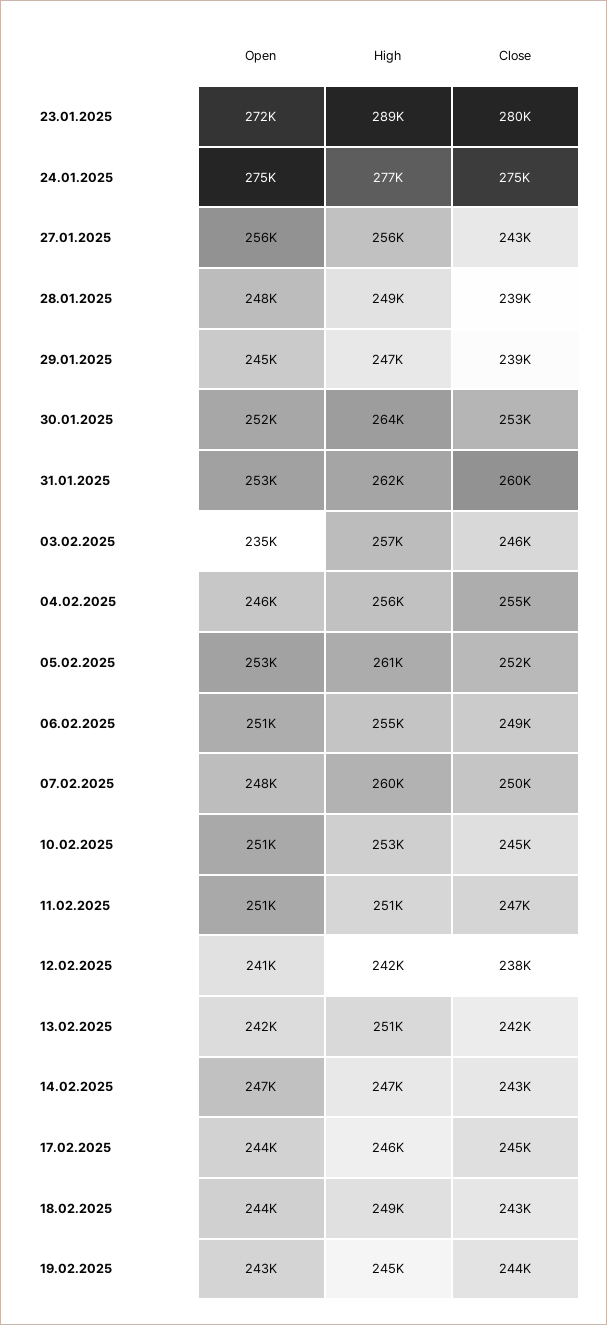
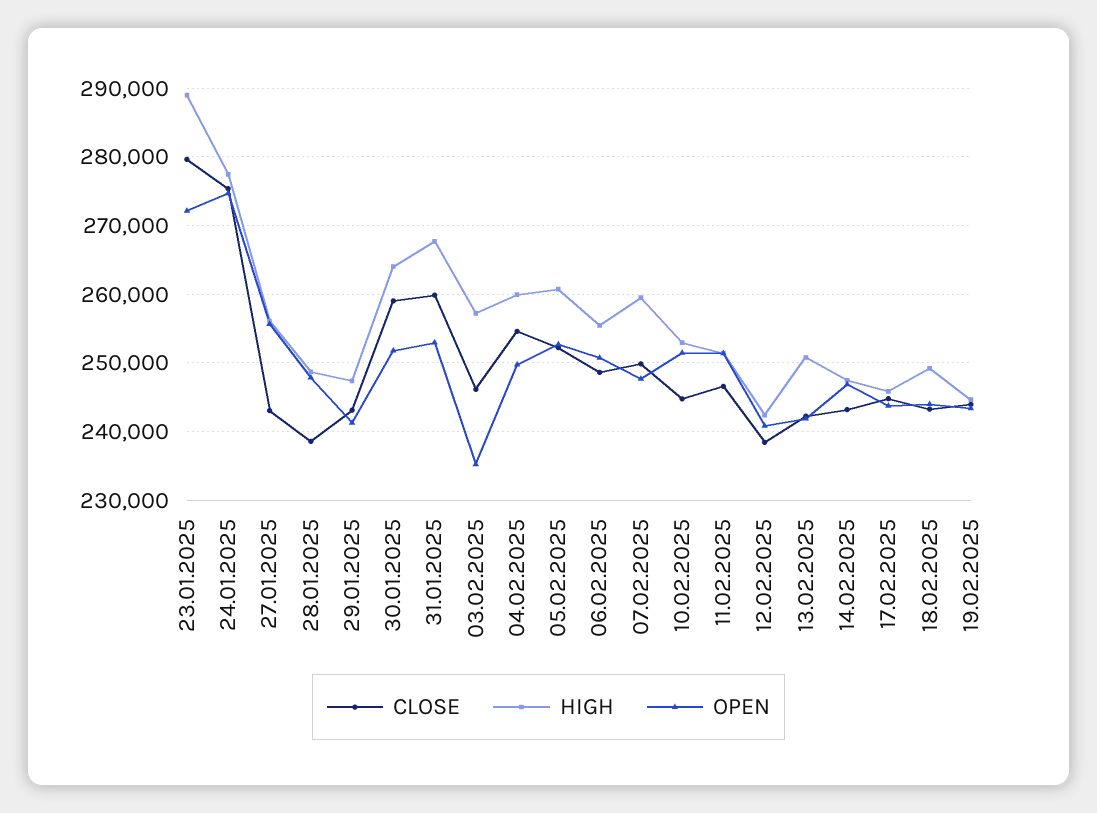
  {
    "Open": {
      "23.01.2025": 272000,
      "24.01.2025": 275000,
      "27.01.2025": 256000,
      "28.01.2025": 248000,
-     "29.01.2025": 245000,
+     "29.01.2025": 241000,
      "30.01.2025": 252000,
      "31.01.2025": 253000,
      "03.02.2025": 235000,
-     "04.02.2025": 246000,
+     "04.02.2025": 250000,
      "05.02.2025": 253000,
      "06.02.2025": 251000,
      "07.02.2025": 248000,
      "10.02.2025": 251000,
      "11.02.2025": 251000,
      "12.02.2025": 241000,
      "13.02.2025": 242000,
      "14.02.2025": 247000,
      "17.02.2025": 244000,
      "18.02.2025": 244000,
      "19.02.2025": 243000
    },
    "High": {
      "23.01.2025": 289000,
      "24.01.2025": 277000,
      "27.01.2025": 256000,
      "28.01.2025": 249000,
      "29.01.2025": 247000,
      "30.01.2025": 264000,
-     "31.01.2025": 262000,
+     "31.01.2025": 268000,
      "03.02.2025": 257000,
-     "04.02.2025": 256000,
+     "04.02.2025": 260000,
      "05.02.2025": 261000,
      "06.02.2025": 255000,
      "07.02.2025": 260000,
      "10.02.2025": 253000,
      "11.02.2025": 251000,
      "12.02.2025": 242000,
      "13.02.2025": 251000,
      "14.02.2025": 247000,
      "17.02.2025": 246000,
      "18.02.2025": 249000,
      "19.02.2025": 245000
    },
    "Close": {
      "23.01.2025": 280000,
      "24.01.2025": 275000,
      "27.01.2025": 243000,
      "28.01.2025": 239000,
-     "29.01.2025": 239000,
+     "29.01.2025": 243000,
-     "30.01.2025": 253000,
+     "30.01.2025": 259000,
      "31.01.2025": 260000,
      "03.02.2025": 246000,
      "04.02.2025": 255000,
      "05.02.2025": 252000,
      "06.02.2025": 249000,
      "07.02.2025": 250000,
      "10.02.2025": 245000,
      "11.02.2025": 247000,
      "12.02.2025": 238000,
      "13.02.2025": 242000,
      "14.02.2025": 243000,
      "17.02.2025": 245000,
      "18.02.2025": 243000,
      "19.02.2025": 244000
    }
  }

